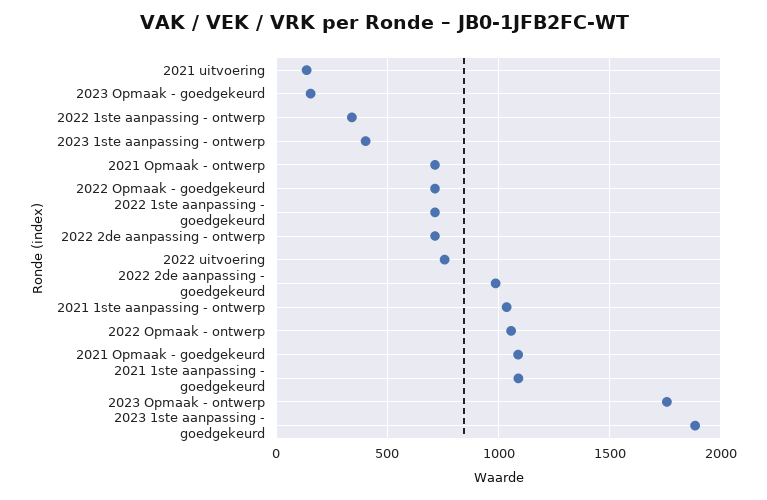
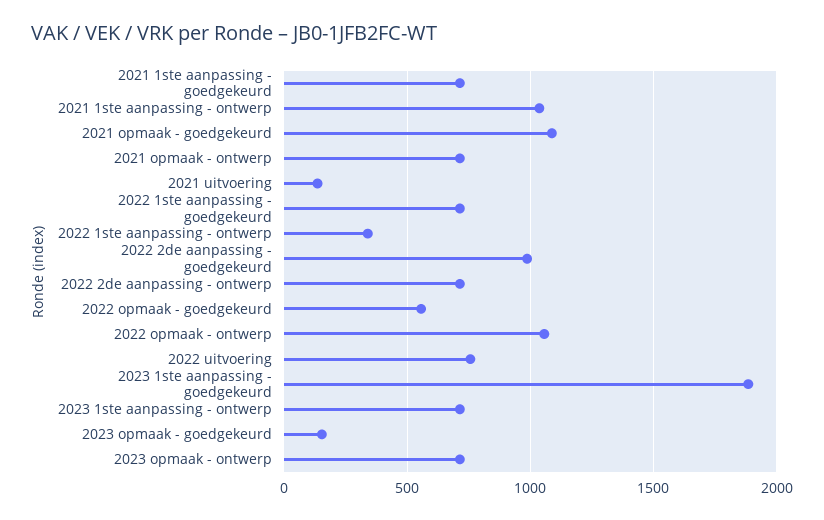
  {
    "2021 uitvoering": 150,
    "2023 Opmaak - goedgekeurd": 150,
    "2022 1ste aanpassing - ontwerp": 350,
-   "2023 1ste aanpassing - ontwerp": 400,
+   "2023 1ste aanpassing - ontwerp": 700,
    "2021 Opmaak - ontwerp": 700,
-   "2022 Opmaak - goedgekeurd": 700,
+   "2022 Opmaak - goedgekeurd": 550,
    "2022 1ste aanpassing - goedgekeurd": 700,
    "2022 2de aanpassing - ontwerp": 700,
    "2022 uitvoering": 750,
    "2022 2de aanpassing - goedgekeurd": 1000,
    "2021 1ste aanpassing - ontwerp": 1050,
    "2022 Opmaak - ontwerp": 1050,
    "2021 Opmaak - goedgekeurd": 1100,
-   "2021 1ste aanpassing - goedgekeurd": 1100,
+   "2021 1ste aanpassing - goedgekeurd": 700,
-   "2023 Opmaak - ontwerp": 1750,
+   "2023 Opmaak - ontwerp": 700,
    "2023 1ste aanpassing - goedgekeurd": 1900
  }

